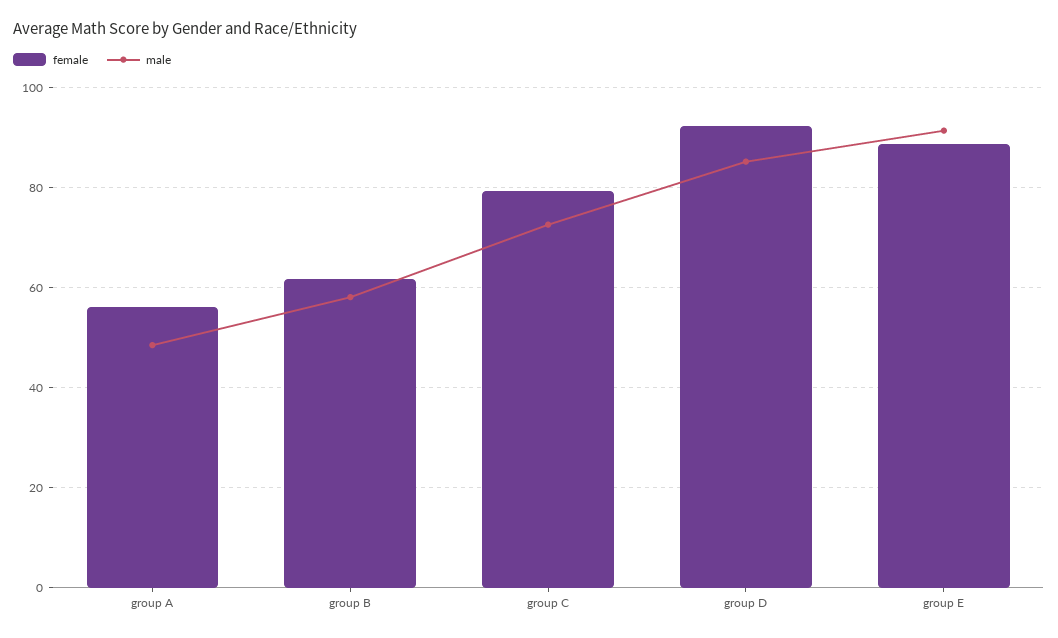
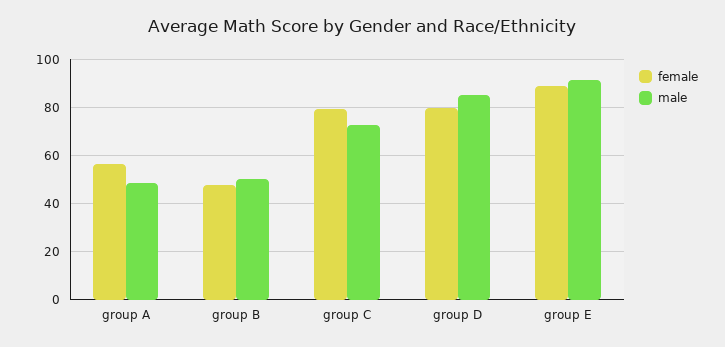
  {
    "female": {
      "group A": 56,
-     "group B": 62,
+     "group B": 47.5,
      "group C": 80,
-     "group D": 92,
+     "group D": 80,
      "group E": 88
    },
    "male": {
      "group A": 48,
-     "group B": 58,
+     "group B": 50,
      "group C": 72,
      "group D": 86,
      "group E": 92
    }
  }

